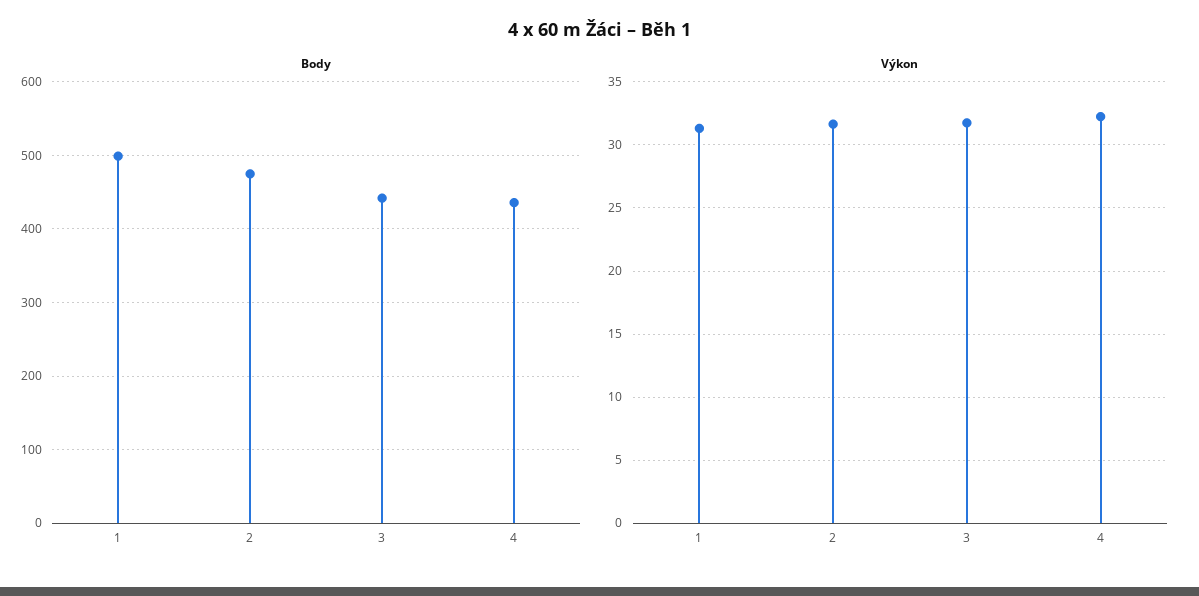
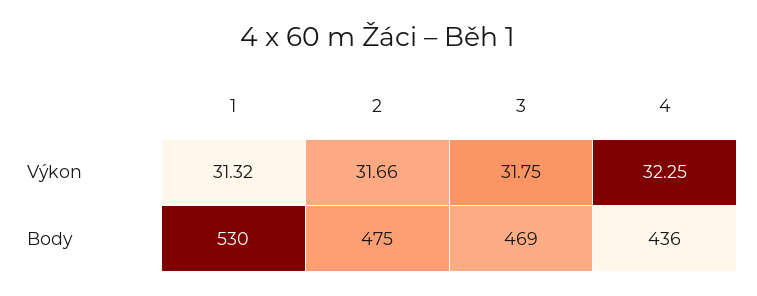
  {
    "Body": {
-     "1": 500,
+     "1": 530,
      "2": 475,
-     "3": 440,
+     "3": 469,
      "4": 436
    },
    "Výkon": {
      "1": 31.32,
      "2": 31.66,
      "3": 31.75,
      "4": 32.25
    }
  }

